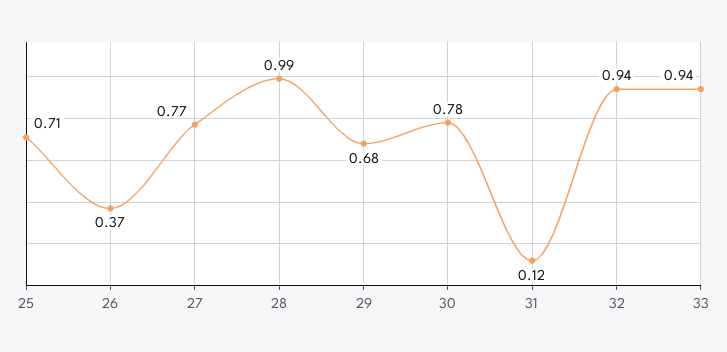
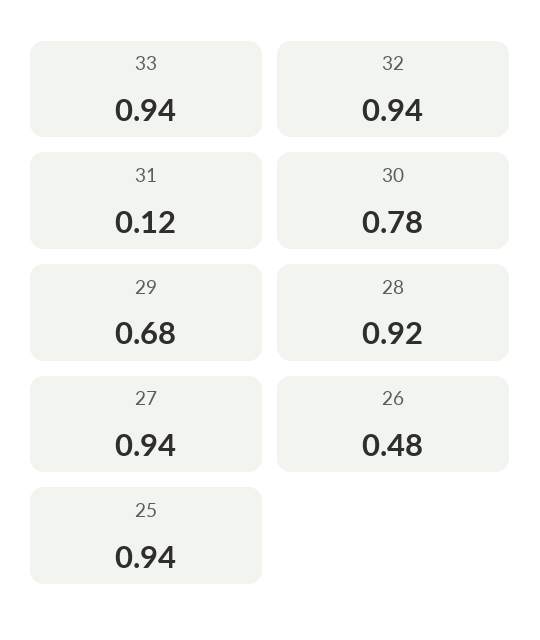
  {
-   "25": 0.71,
+   "25": 0.94,
-   "26": 0.37,
+   "26": 0.48,
-   "27": 0.77,
+   "27": 0.94,
-   "28": 0.99,
+   "28": 0.92,
    "29": 0.68,
    "30": 0.78,
    "31": 0.12,
    "32": 0.94,
    "33": 0.94
  }

